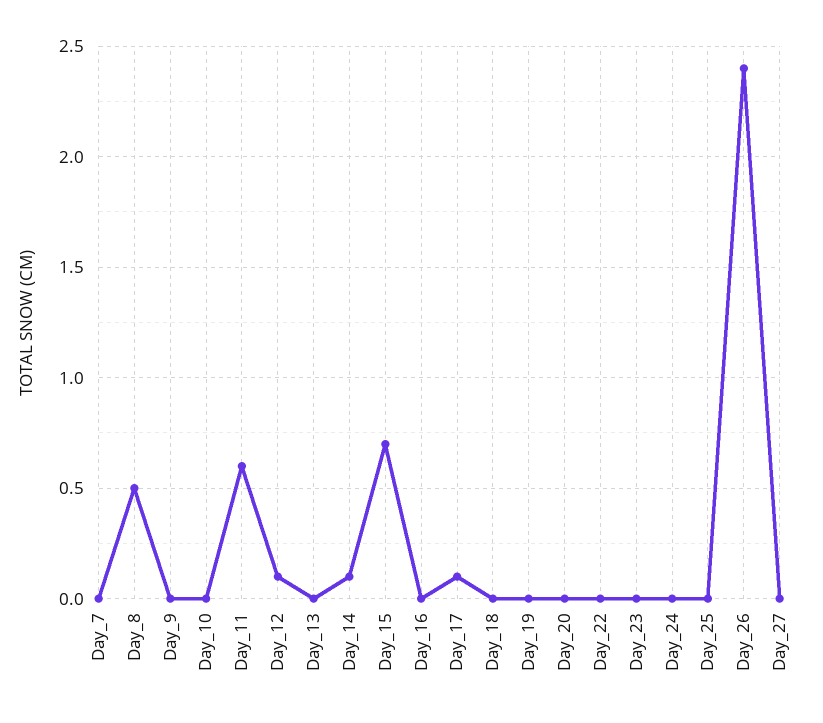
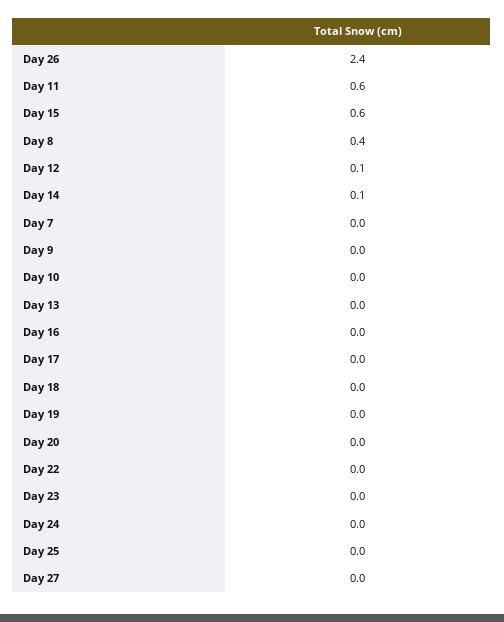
  {
    "Day_7": 0,
-   "Day_8": 0.5,
+   "Day_8": 0.4,
    "Day_9": 0,
    "Day_10": 0,
    "Day_11": 0.6,
    "Day_12": 0.1,
    "Day_13": 0,
    "Day_14": 0.1,
-   "Day_15": 0.7,
+   "Day_15": 0.6,
    "Day_16": 0,
-   "Day_17": 0.1,
+   "Day_17": 0,
    "Day_18": 0,
    "Day_19": 0,
    "Day_20": 0,
    "Day_22": 0,
    "Day_23": 0,
    "Day_24": 0,
    "Day_25": 0,
    "Day_26": 2.4,
    "Day_27": 0
  }

